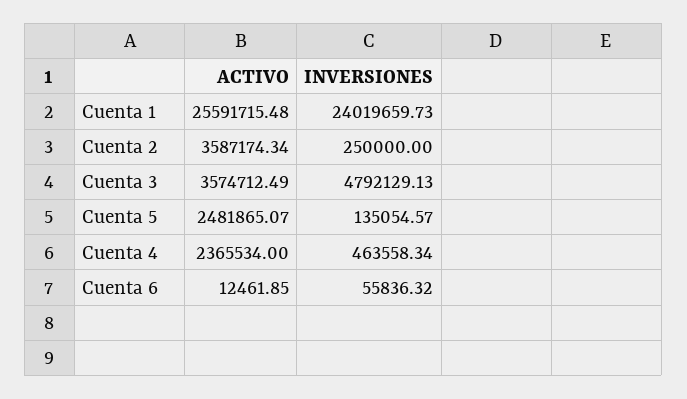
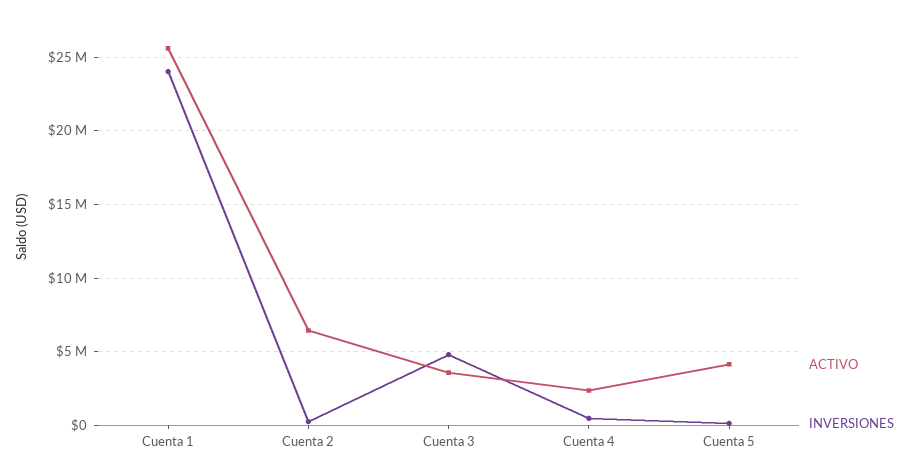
  {
    "ACTIVO": {
      "Cuenta 1": 25591715.48,
-     "Cuenta 2": 3587174.34,
+     "Cuenta 2": 6500000,
      "Cuenta 3": 3574712.49,
-     "Cuenta 5": 2481865.07,
+     "Cuenta 5": 4000000,
-     "Cuenta 4": 2365534,
+     "Cuenta 4": 2365534
-     "Cuenta 6": 12461.85
    },
    "INVERSIONES": {
      "Cuenta 1": 24019659.73,
      "Cuenta 2": 250000,
      "Cuenta 3": 4792129.13,
      "Cuenta 5": 135054.57,
-     "Cuenta 4": 463558.34,
+     "Cuenta 4": 463558.34
-     "Cuenta 6": 55836.32
    }
  }

